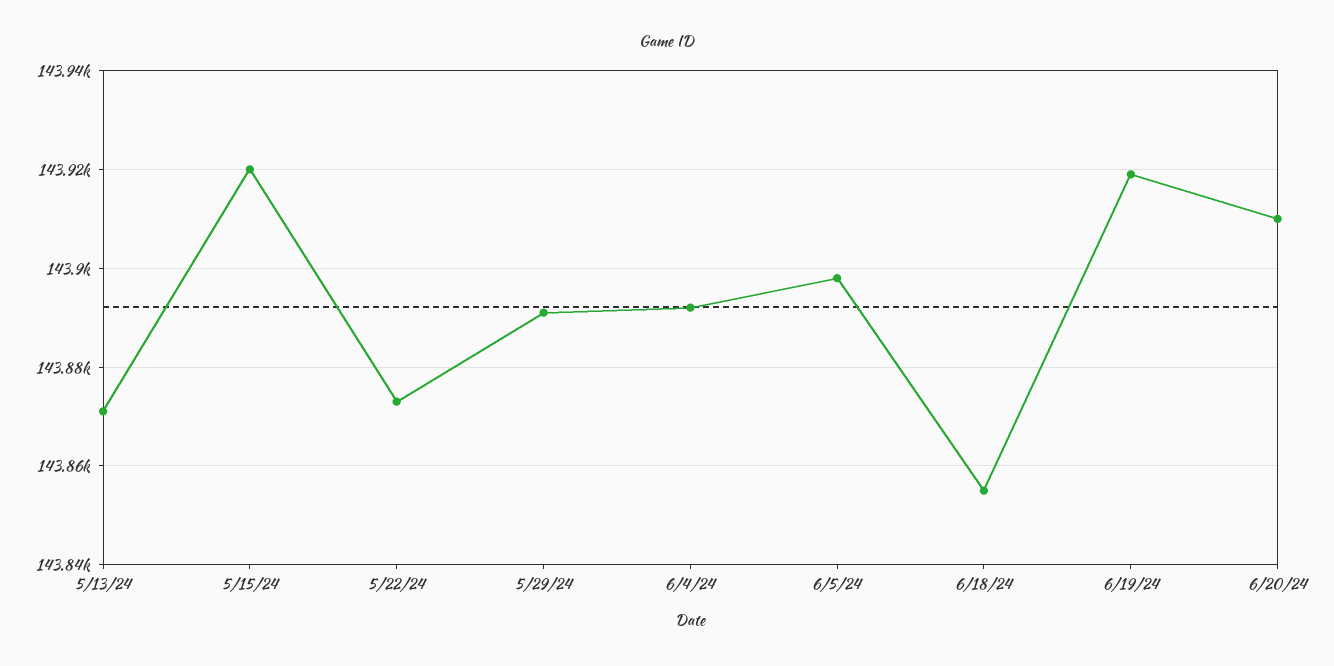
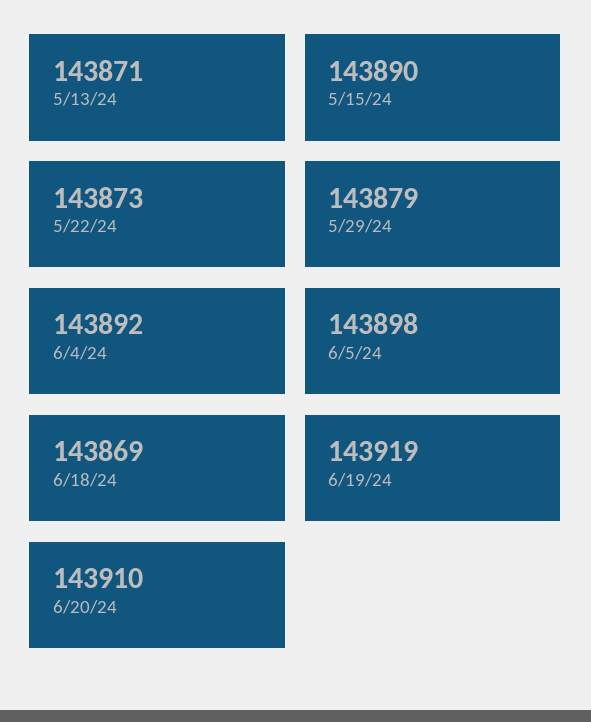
  {
    "5/13/24": 143871,
-   "5/15/24": 143920,
+   "5/15/24": 143890,
    "5/22/24": 143873,
-   "5/29/24": 143890,
+   "5/29/24": 143879,
    "6/4/24": 143892,
    "6/5/24": 143898,
-   "6/18/24": 143855,
+   "6/18/24": 143869,
    "6/19/24": 143919,
    "6/20/24": 143910
  }

